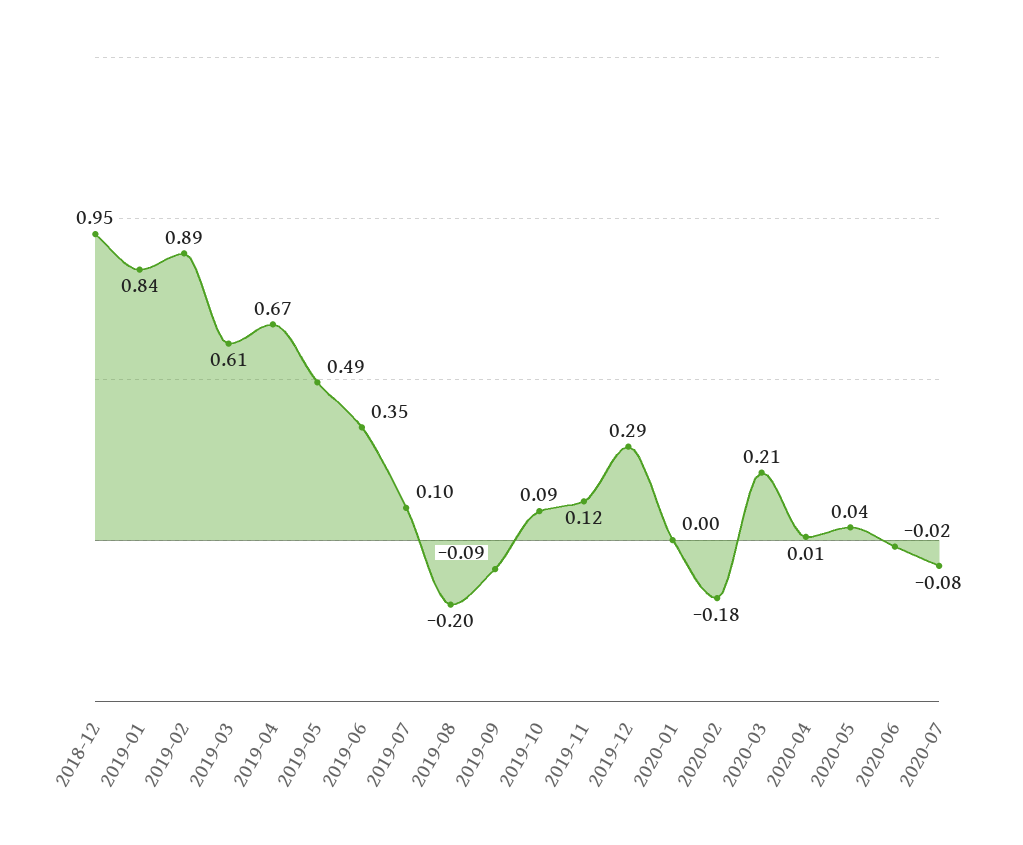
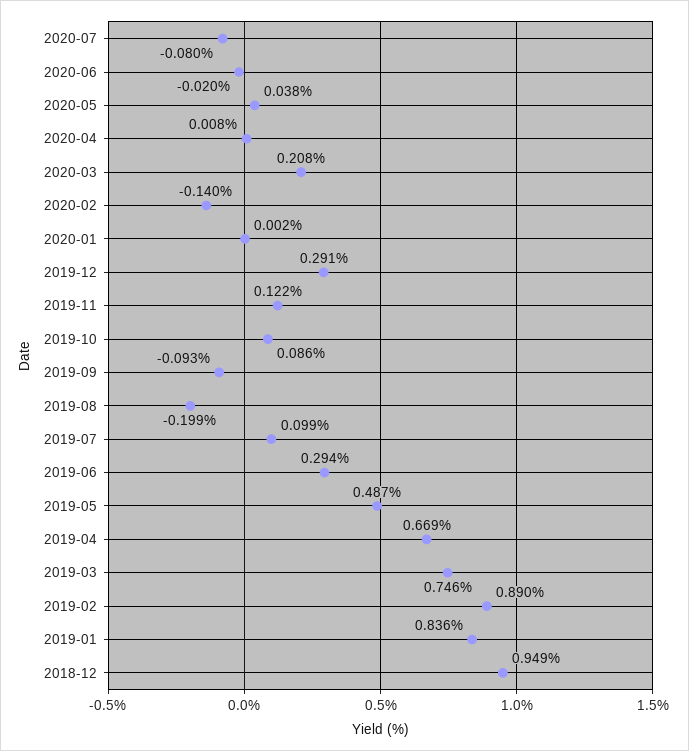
  {
    "2018-12": 0.949,
    "2019-01": 0.836,
    "2019-02": 0.89,
-   "2019-03": 0.61,
+   "2019-03": 0.746,
    "2019-04": 0.669,
    "2019-05": 0.487,
-   "2019-06": 0.35,
+   "2019-06": 0.294,
    "2019-07": 0.099,
    "2019-08": -0.199,
    "2019-09": -0.093,
    "2019-10": 0.086,
    "2019-11": 0.122,
    "2019-12": 0.291,
    "2020-01": 0.002,
-   "2020-02": -0.18,
+   "2020-02": -0.14,
    "2020-03": 0.208,
    "2020-04": 0.008,
    "2020-05": 0.038,
    "2020-06": -0.02,
    "2020-07": -0.08
  }

